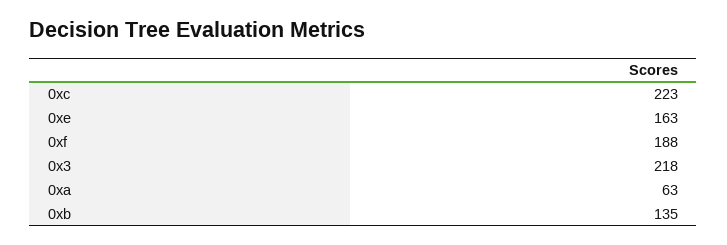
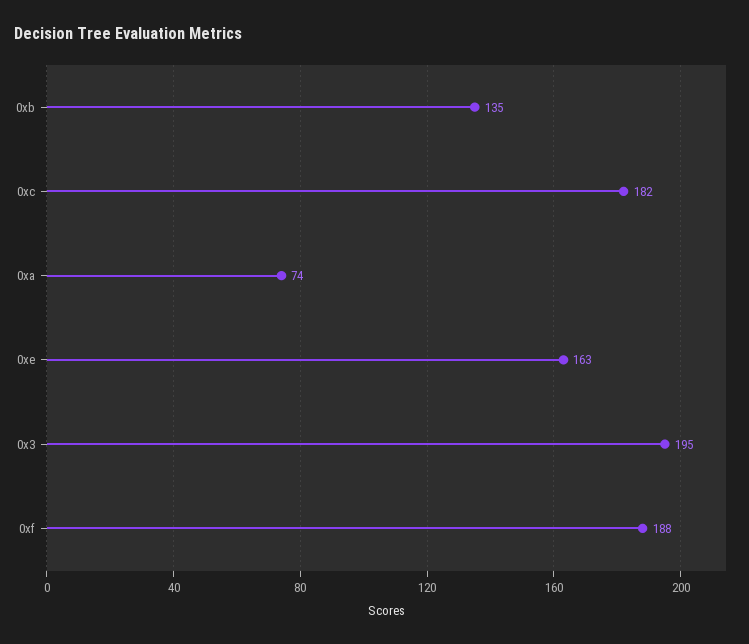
  {
-   "0xc": 223,
+   "0xc": 182,
    "0xe": 163,
    "0xf": 188,
-   "0x3": 218,
+   "0x3": 195,
-   "0xa": 63,
+   "0xa": 74,
    "0xb": 135
  }

